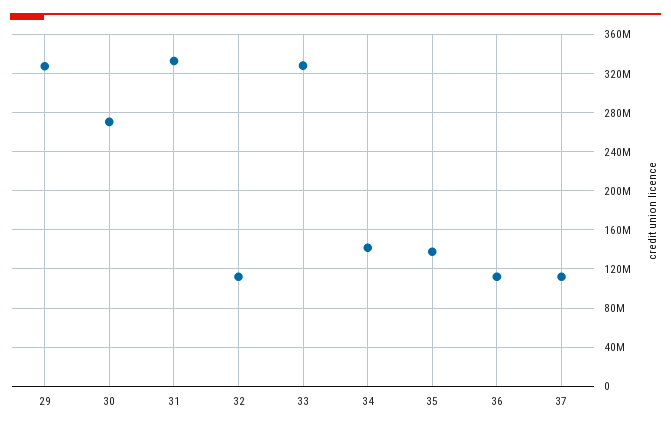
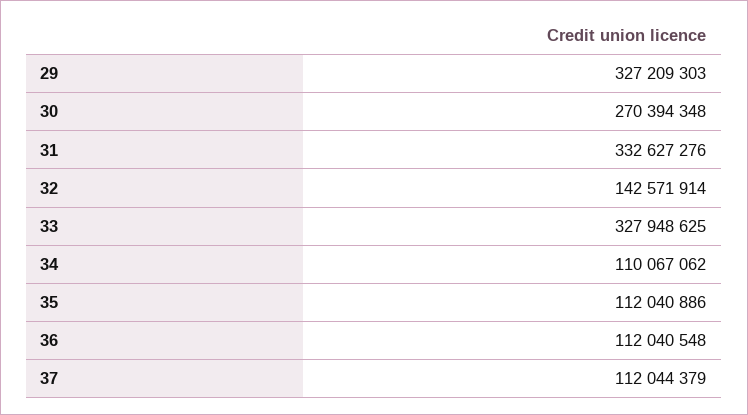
  {
    "29": 327209303,
    "30": 270394348,
    "31": 332627276,
-   "32": 110000000,
+   "32": 142571914,
    "33": 327948625,
-   "34": 140000000,
+   "34": 110067062,
-   "35": 140000000,
+   "35": 112040886,
    "36": 112040548,
    "37": 112044379
  }

